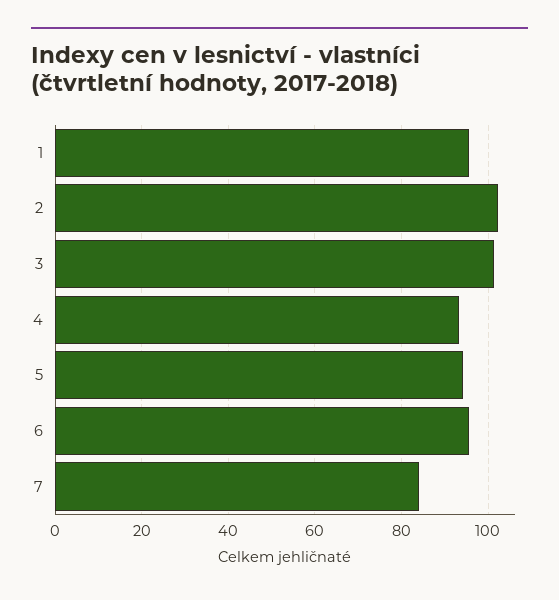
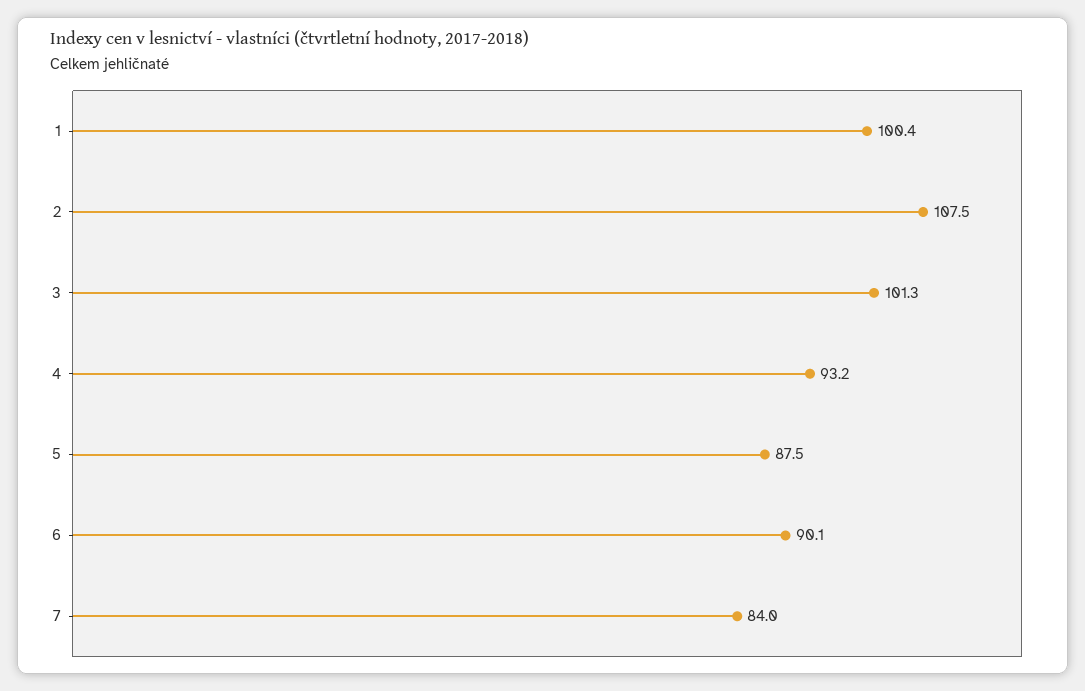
  {
-   "1": 96,
+   "1": 100.4,
-   "2": 102,
+   "2": 107.5,
    "3": 101.3,
    "4": 93.2,
-   "5": 94,
+   "5": 87.5,
-   "6": 96,
+   "6": 90.1,
    "7": 84
  }

